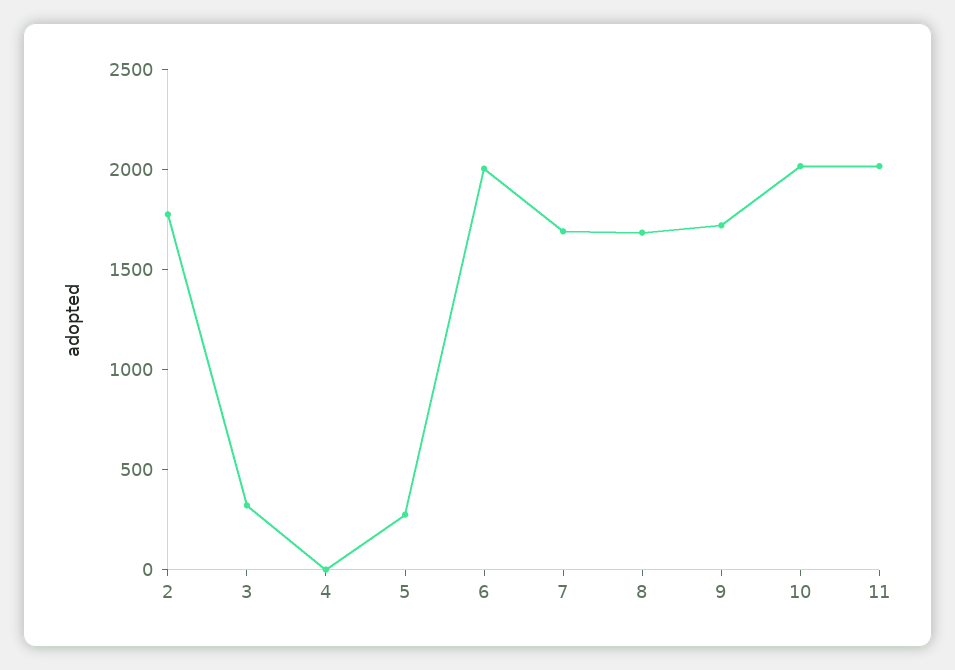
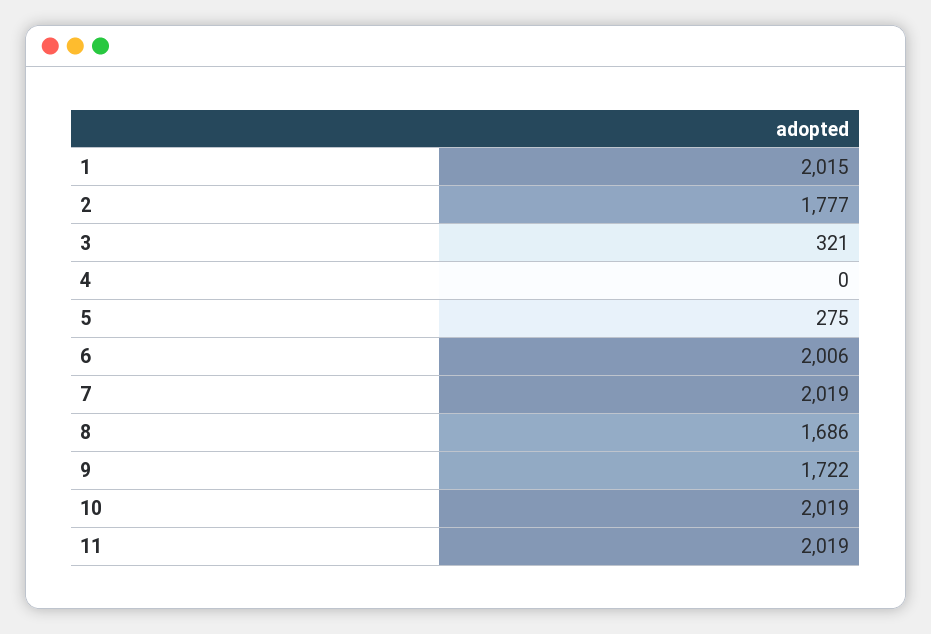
  {
    "2": 1777,
    "3": 321,
    "4": 0,
    "5": 275,
    "6": 2006,
-   "7": 1700,
+   "7": 2019,
    "8": 1686,
    "9": 1722,
    "10": 2019,
-   "11": 2019
+   "11": 2019,
+   "1": 2015
  }

